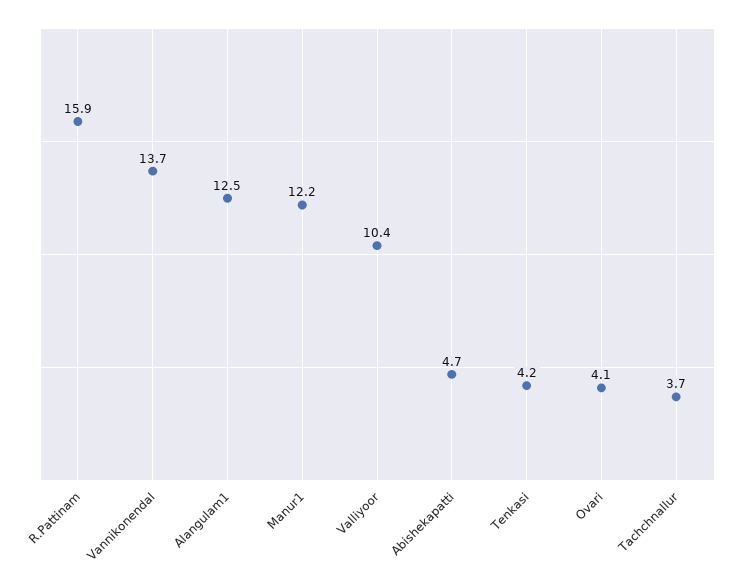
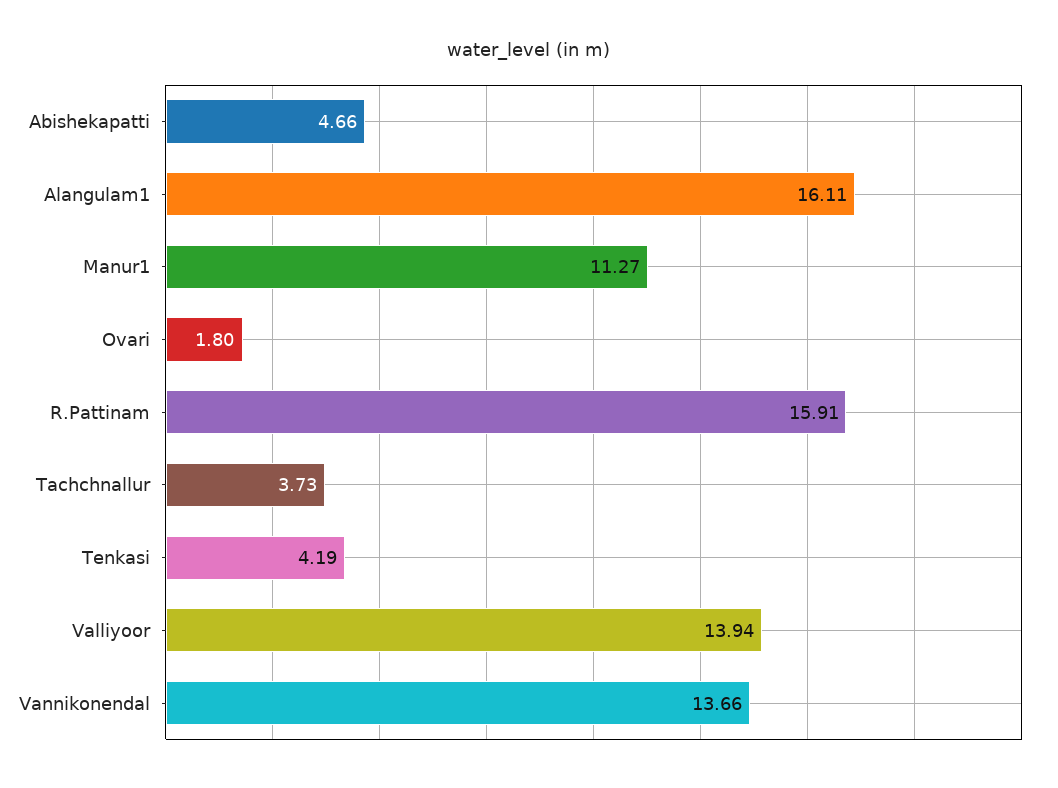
  {
    "R.Pattinam": 15.91,
    "Vannikonendal": 13.66,
-   "Alangulam1": 12.5,
+   "Alangulam1": 16.11,
-   "Manur1": 12.2,
+   "Manur1": 11.27,
-   "Valliyoor": 10.4,
+   "Valliyoor": 13.94,
    "Abishekapatti": 4.66,
    "Tenkasi": 4.19,
-   "Ovari": 4.1,
+   "Ovari": 1.8,
    "Tachchnallur": 3.73
  }

